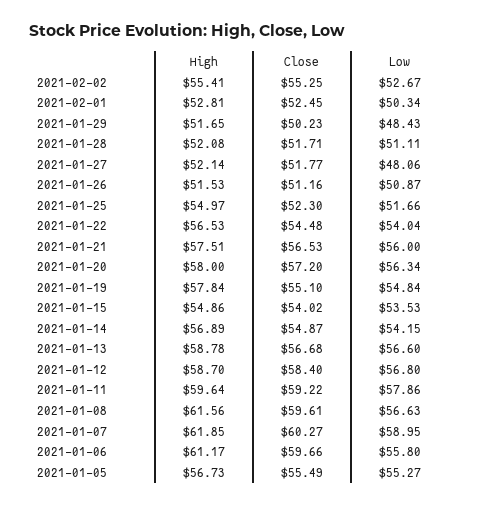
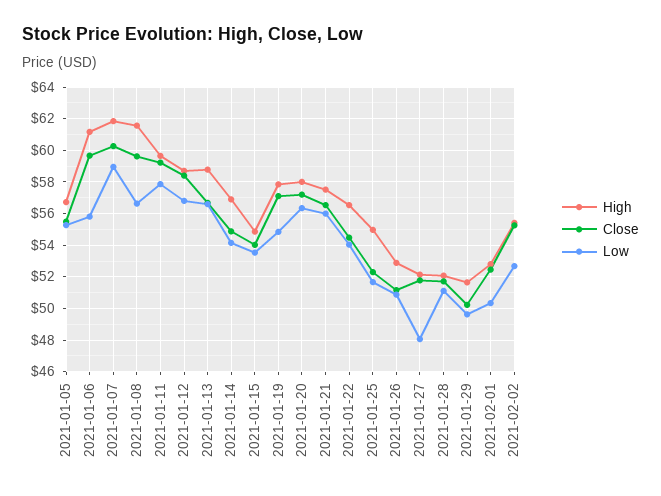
  {
    "High": {
      "2021-02-02": 55.41,
      "2021-02-01": 52.81,
      "2021-01-29": 51.65,
      "2021-01-28": 52.08,
      "2021-01-27": 52.14,
-     "2021-01-26": 51.53,
+     "2021-01-26": 53,
      "2021-01-25": 54.97,
      "2021-01-22": 56.53,
      "2021-01-21": 57.51,
      "2021-01-20": 58,
      "2021-01-19": 57.84,
      "2021-01-15": 54.86,
      "2021-01-14": 56.89,
      "2021-01-13": 58.78,
      "2021-01-12": 58.7,
      "2021-01-11": 59.64,
      "2021-01-08": 61.56,
      "2021-01-07": 61.85,
      "2021-01-06": 61.17,
      "2021-01-05": 56.73
    },
    "Close": {
      "2021-02-02": 55.25,
      "2021-02-01": 52.45,
      "2021-01-29": 50.23,
      "2021-01-28": 51.71,
      "2021-01-27": 51.77,
      "2021-01-26": 51.16,
      "2021-01-25": 52.3,
      "2021-01-22": 54.48,
      "2021-01-21": 56.53,
      "2021-01-20": 57.2,
-     "2021-01-19": 55.1,
+     "2021-01-19": 57,
      "2021-01-15": 54.02,
      "2021-01-14": 54.87,
      "2021-01-13": 56.68,
      "2021-01-12": 58.4,
      "2021-01-11": 59.22,
      "2021-01-08": 59.61,
      "2021-01-07": 60.27,
      "2021-01-06": 59.66,
      "2021-01-05": 55.49
    },
    "Low": {
      "2021-02-02": 52.67,
      "2021-02-01": 50.34,
-     "2021-01-29": 48.43,
+     "2021-01-29": 49.5,
      "2021-01-28": 51.11,
      "2021-01-27": 48.06,
      "2021-01-26": 50.87,
      "2021-01-25": 51.66,
      "2021-01-22": 54.04,
      "2021-01-21": 56,
      "2021-01-20": 56.34,
      "2021-01-19": 54.84,
      "2021-01-15": 53.53,
      "2021-01-14": 54.15,
      "2021-01-13": 56.6,
      "2021-01-12": 56.8,
      "2021-01-11": 57.86,
      "2021-01-08": 56.63,
      "2021-01-07": 58.95,
      "2021-01-06": 55.8,
      "2021-01-05": 55.27
    }
  }

